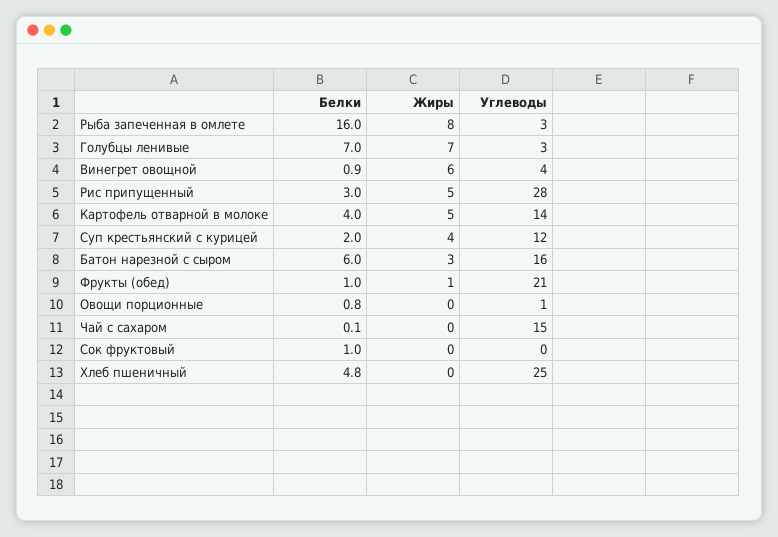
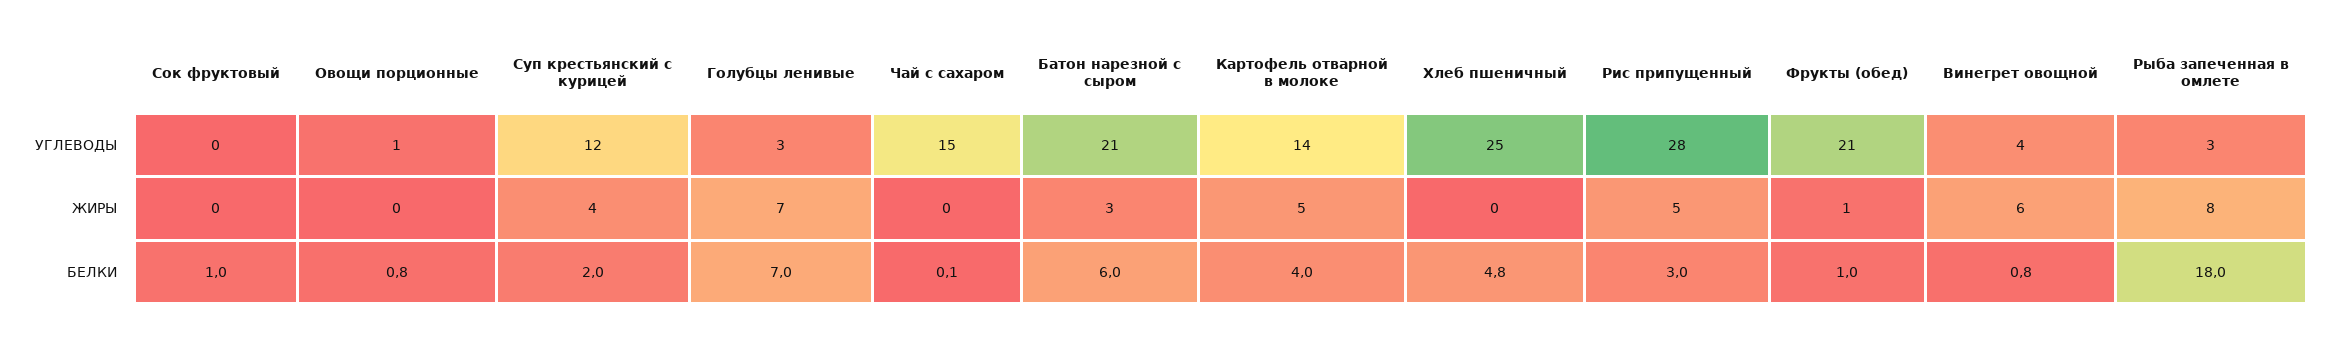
  {
    "Белки": {
-     "Рыба запеченная в омлете": 16,
+     "Рыба запеченная в омлете": 18,
      "Голубцы ленивые": 7,
-     "Винегрет овощной": 0.9,
+     "Винегрет овощной": 0.8,
      "Рис припущенный": 3,
      "Картофель отварной в молоке": 4,
      "Суп крестьянский с курицей": 2,
      "Батон нарезной с сыром": 6,
      "Фрукты (обед)": 1,
      "Овощи порционные": 0.8,
      "Чай с сахаром": 0.1,
      "Сок фруктовый": 1,
      "Хлеб пшеничный": 4.8
    },
    "Жиры": {
      "Рыба запеченная в омлете": 8,
      "Голубцы ленивые": 7,
      "Винегрет овощной": 6,
      "Рис припущенный": 5,
      "Картофель отварной в молоке": 5,
      "Суп крестьянский с курицей": 4,
      "Батон нарезной с сыром": 3,
      "Фрукты (обед)": 1,
      "Овощи порционные": 0,
      "Чай с сахаром": 0,
      "Сок фруктовый": 0,
      "Хлеб пшеничный": 0
    },
    "Углеводы": {
      "Рыба запеченная в омлете": 3,
      "Голубцы ленивые": 3,
      "Винегрет овощной": 4,
      "Рис припущенный": 28,
      "Картофель отварной в молоке": 14,
      "Суп крестьянский с курицей": 12,
-     "Батон нарезной с сыром": 16,
+     "Батон нарезной с сыром": 21,
      "Фрукты (обед)": 21,
      "Овощи порционные": 1,
      "Чай с сахаром": 15,
      "Сок фруктовый": 0,
      "Хлеб пшеничный": 25
    }
  }

